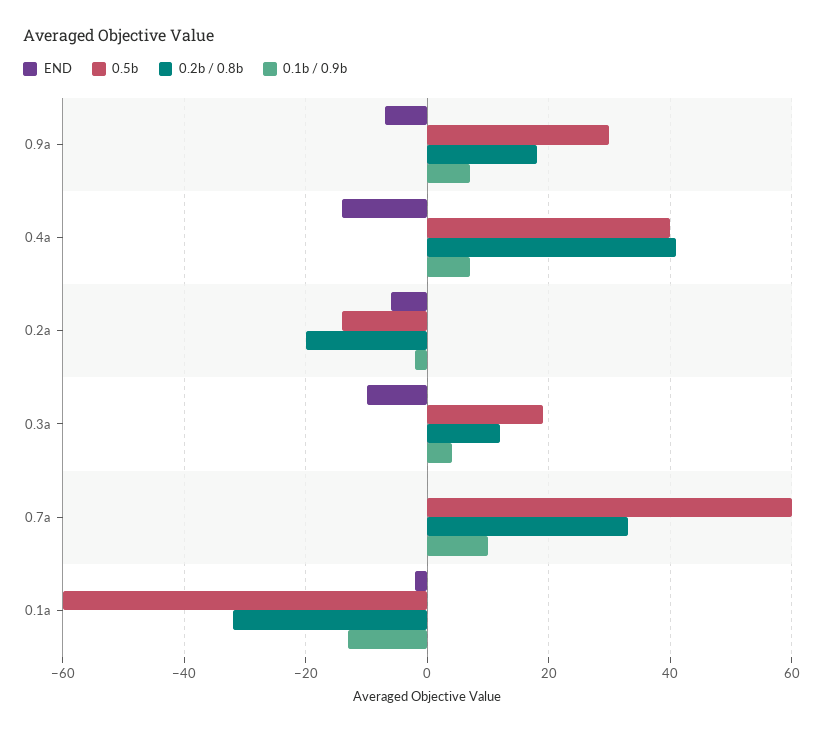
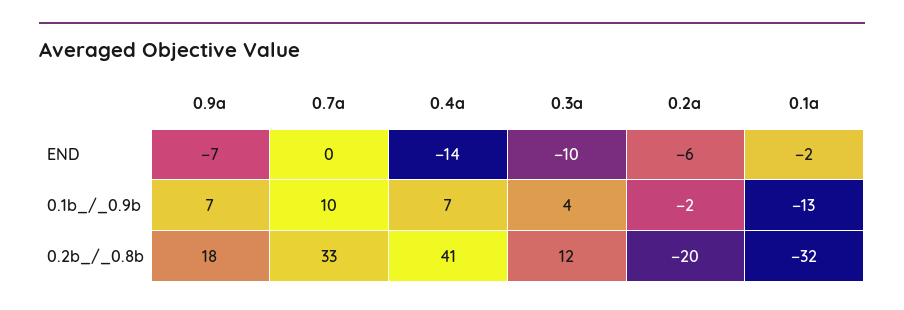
  {
    "END": {
      "0.9a": -7,
      "0.4a": -14,
      "0.2a": -6,
      "0.3a": -10,
      "0.7a": 0,
      "0.1a": -2
    },
-   "0.5b": {
-     "0.9a": 30,
-     "0.4a": 40,
-     "0.2a": -15,
-     "0.3a": 20,
-     "0.7a": 60,
-     "0.1a": -60
-   },
    "0.2b / 0.8b": {
      "0.9a": 18,
      "0.4a": 41,
      "0.2a": -20,
      "0.3a": 12,
      "0.7a": 33,
      "0.1a": -32
    },
    "0.1b / 0.9b": {
      "0.9a": 7,
      "0.4a": 7,
      "0.2a": -2,
      "0.3a": 4,
      "0.7a": 10,
      "0.1a": -13
    }
  }

